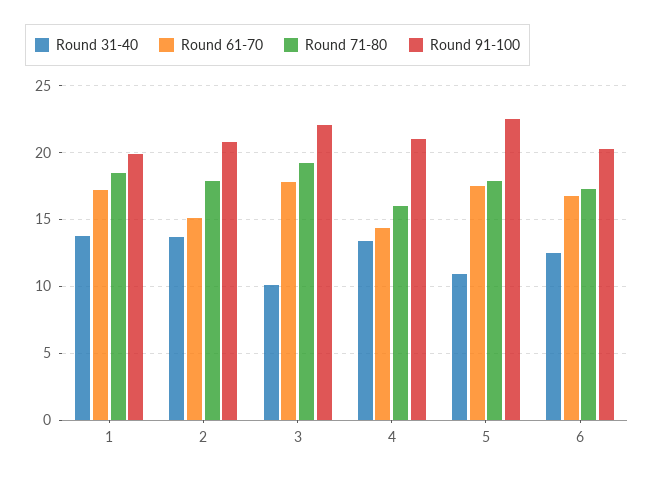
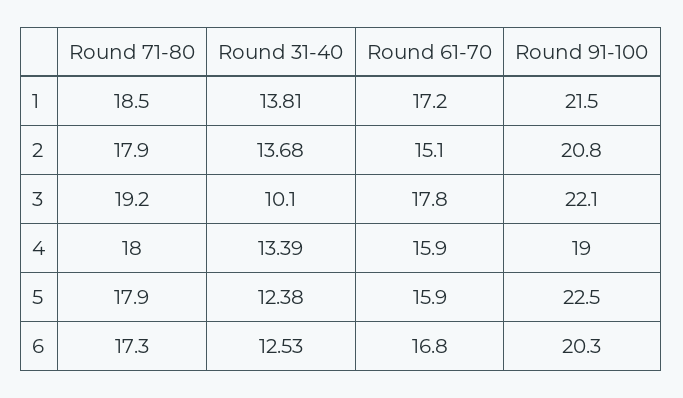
  {
    "Round 31-40": {
      "1": 13.81,
      "2": 13.68,
      "3": 10.1,
      "4": 13.39,
-     "5": 11,
+     "5": 12.38,
      "6": 12.53
    },
    "Round 61-70": {
      "1": 17.2,
      "2": 15.1,
      "3": 17.8,
-     "4": 14.5,
+     "4": 15.9,
-     "5": 17.5,
+     "5": 15.9,
      "6": 16.8
    },
    "Round 71-80": {
      "1": 18.5,
      "2": 17.9,
      "3": 19.2,
-     "4": 16,
+     "4": 18,
      "5": 17.9,
      "6": 17.3
    },
    "Round 91-100": {
-     "1": 20,
+     "1": 21.5,
      "2": 20.8,
      "3": 22.1,
-     "4": 21,
+     "4": 19,
      "5": 22.5,
      "6": 20.3
    }
  }

